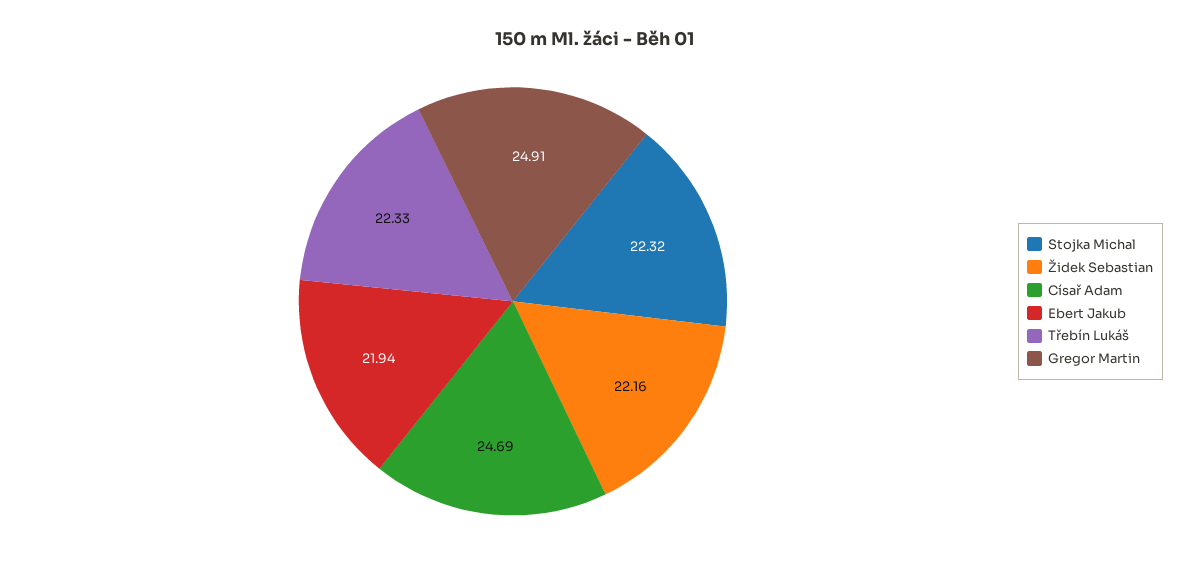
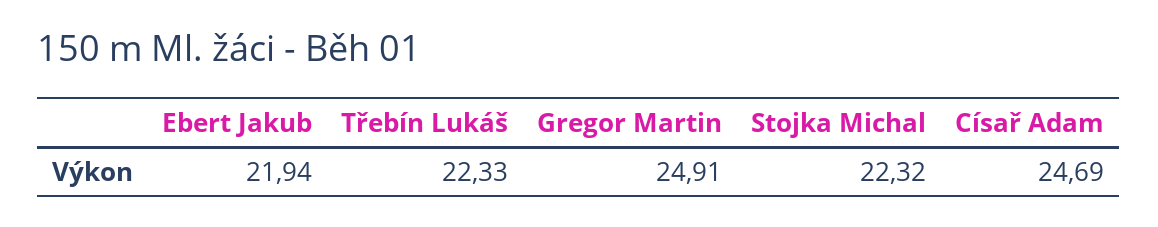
  {
    "Stojka Michal": 22.32,
-   "Židek Sebastian": 22.16,
    "Císař Adam": 24.69,
    "Ebert Jakub": 21.94,
    "Třebín Lukáš": 22.33,
    "Gregor Martin": 24.91
  }

